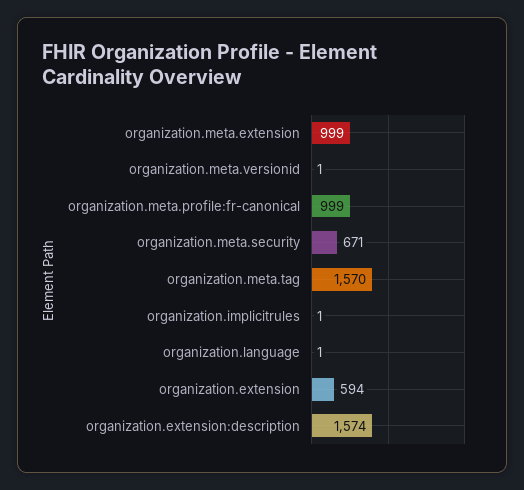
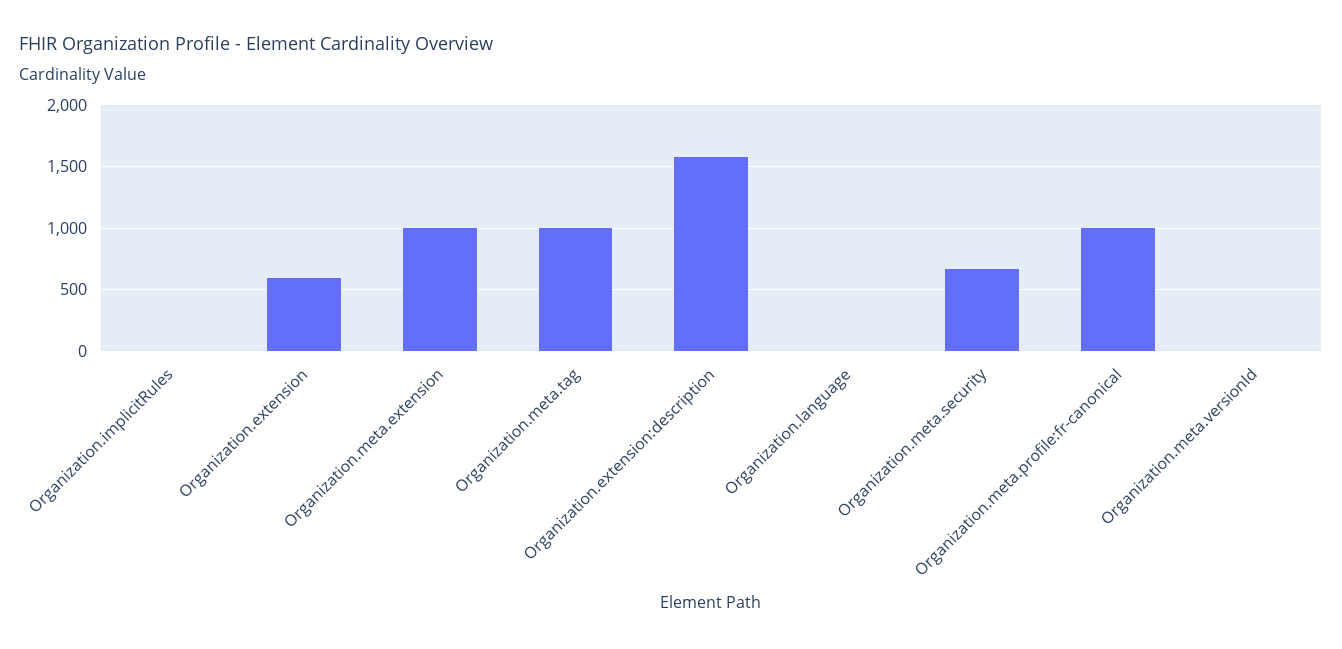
  {
    "organization.meta.extension": 999,
    "organization.meta.versionid": 1,
    "organization.meta.profile:fr-canonical": 999,
    "organization.meta.security": 671,
-   "organization.meta.tag": 1570,
+   "organization.meta.tag": 1000,
    "organization.implicitrules": 1,
    "organization.language": 1,
    "organization.extension": 594,
    "organization.extension:description": 1574
  }

